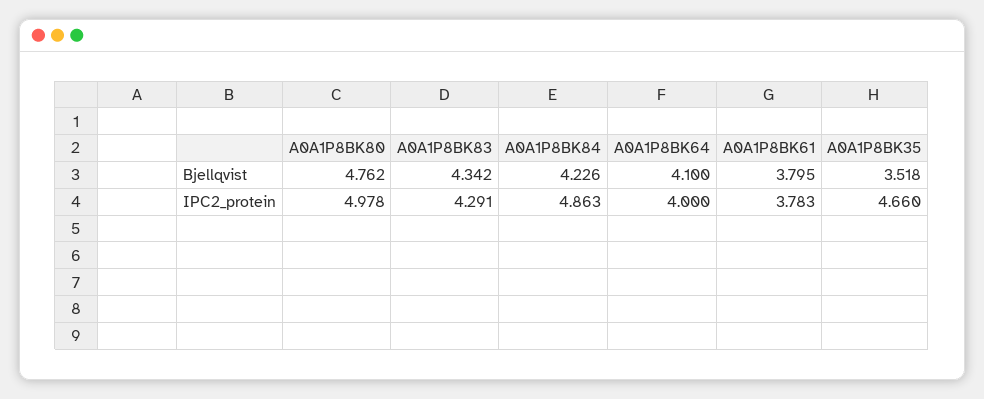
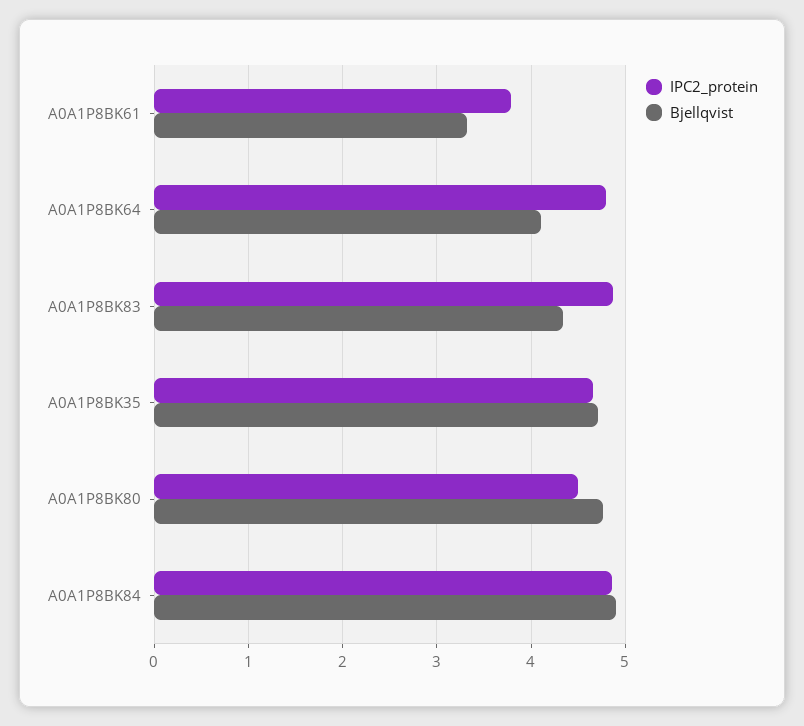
  {
    "Bjellqvist": {
      "A0A1P8BK80": 4.762,
      "A0A1P8BK83": 4.342,
-     "A0A1P8BK84": 4.226,
+     "A0A1P8BK84": 4.9,
      "A0A1P8BK64": 4.1,
-     "A0A1P8BK61": 3.795,
+     "A0A1P8BK61": 3.3,
-     "A0A1P8BK35": 3.518
+     "A0A1P8BK35": 4.7
    },
    "IPC2_protein": {
-     "A0A1P8BK80": 4.978,
+     "A0A1P8BK80": 4.5,
-     "A0A1P8BK83": 4.291,
+     "A0A1P8BK83": 4.9,
      "A0A1P8BK84": 4.863,
-     "A0A1P8BK64": 4,
+     "A0A1P8BK64": 4.8,
      "A0A1P8BK61": 3.783,
      "A0A1P8BK35": 4.66
    }
  }

